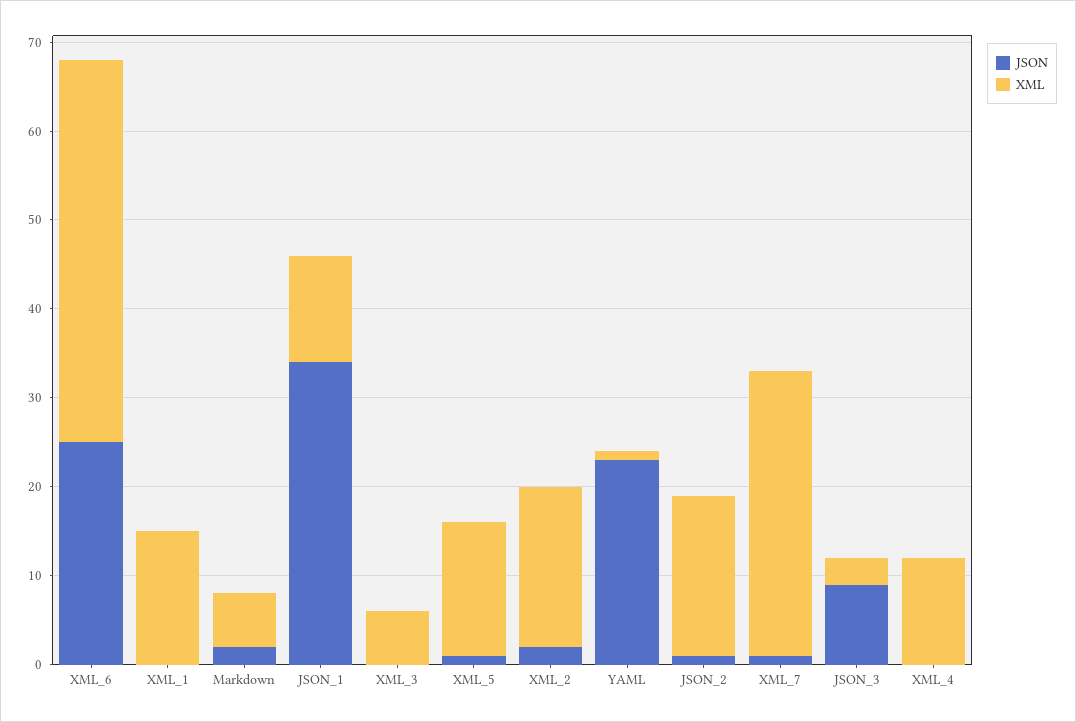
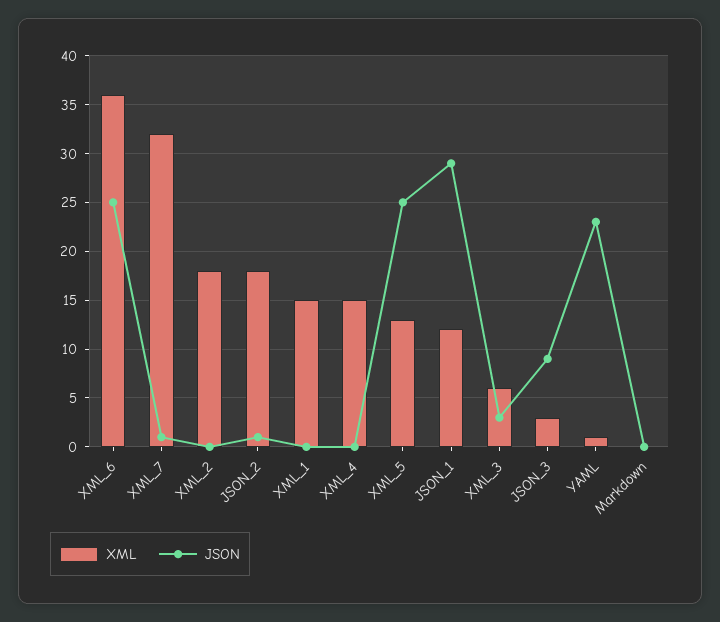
  {
    "JSON": {
      "XML_6": 25,
      "XML_1": 0,
-     "Markdown": 2,
+     "Markdown": 0,
-     "JSON_1": 34,
+     "JSON_1": 29,
-     "XML_3": 0,
+     "XML_3": 3,
-     "XML_5": 1,
+     "XML_5": 25,
-     "XML_2": 2,
+     "XML_2": 0,
      "YAML": 23,
      "JSON_2": 1,
      "XML_7": 1,
      "JSON_3": 9,
      "XML_4": 0
    },
    "XML": {
-     "XML_6": 43,
+     "XML_6": 36,
      "XML_1": 15,
-     "Markdown": 6,
+     "Markdown": 0,
      "JSON_1": 12,
      "XML_3": 6,
-     "XML_5": 15,
+     "XML_5": 13,
      "XML_2": 18,
      "YAML": 1,
      "JSON_2": 18,
      "XML_7": 32,
      "JSON_3": 3,
-     "XML_4": 12
+     "XML_4": 15
    }
  }

